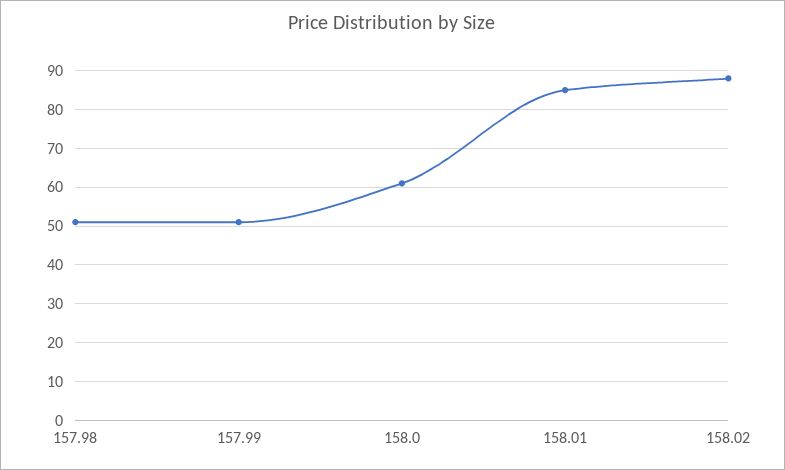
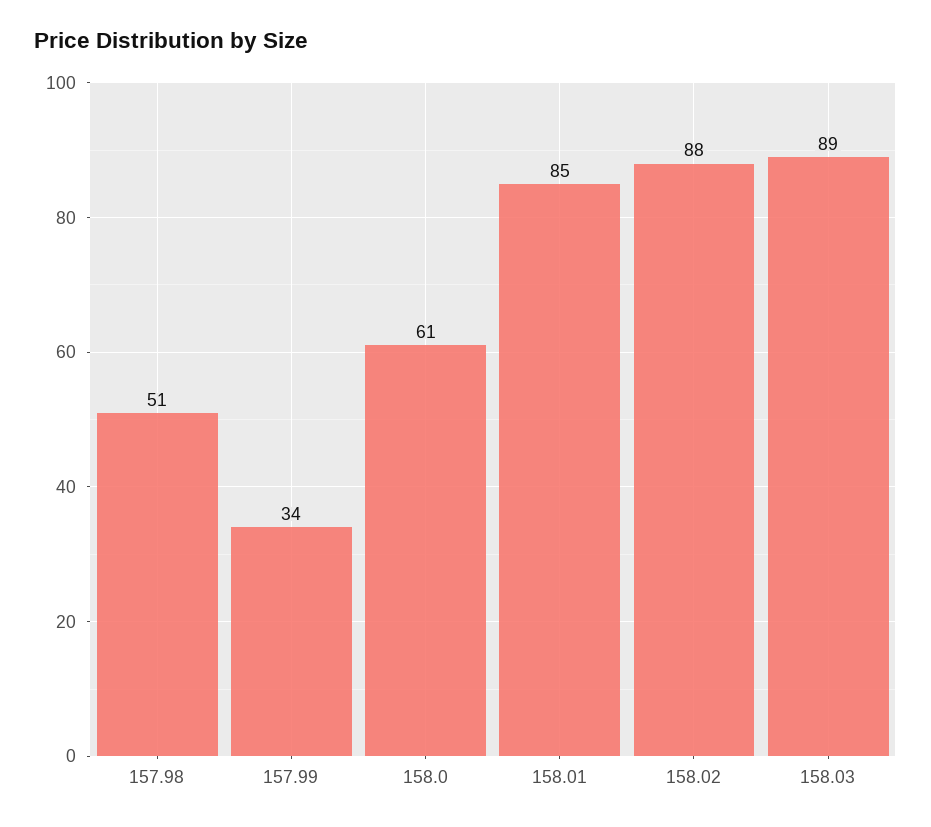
  {
    "157.98": 51,
-   "157.99": 50,
+   "157.99": 34,
    "158.0": 61,
    "158.01": 85,
-   "158.02": 88
+   "158.02": 88,
+   "158.03": 89
  }

